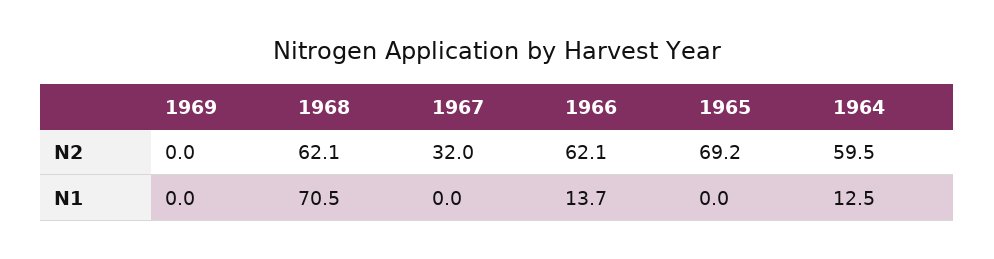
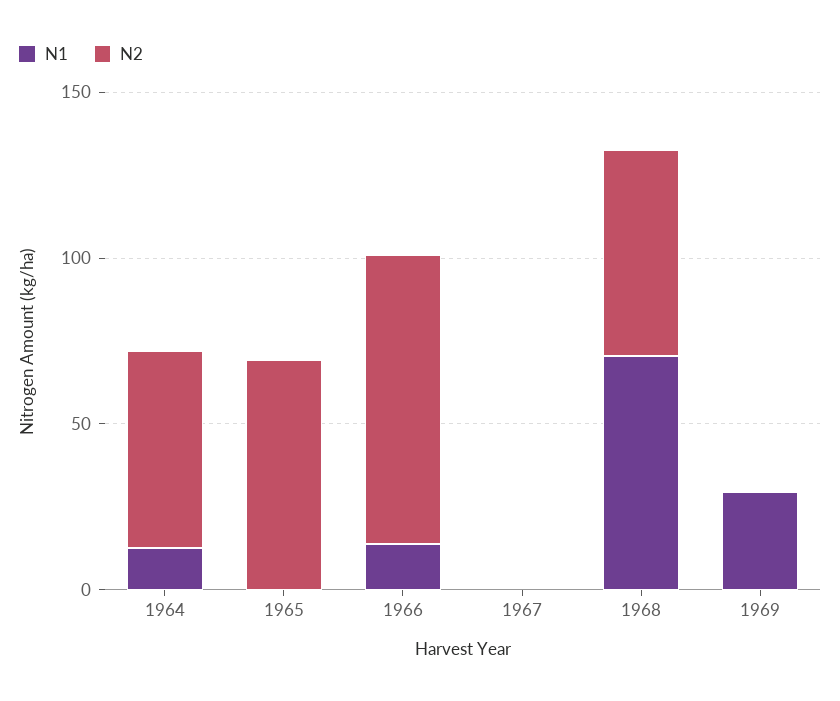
  {
    "N2": {
      "1969": 0,
      "1968": 62.1,
-     "1967": 32,
+     "1967": 0,
-     "1966": 62.1,
+     "1966": 90,
      "1965": 69.2,
      "1964": 59.5
    },
    "N1": {
-     "1969": 0,
+     "1969": 30,
      "1968": 70.5,
      "1967": 0,
      "1966": 13.7,
      "1965": 0,
      "1964": 12.5
    }
  }

